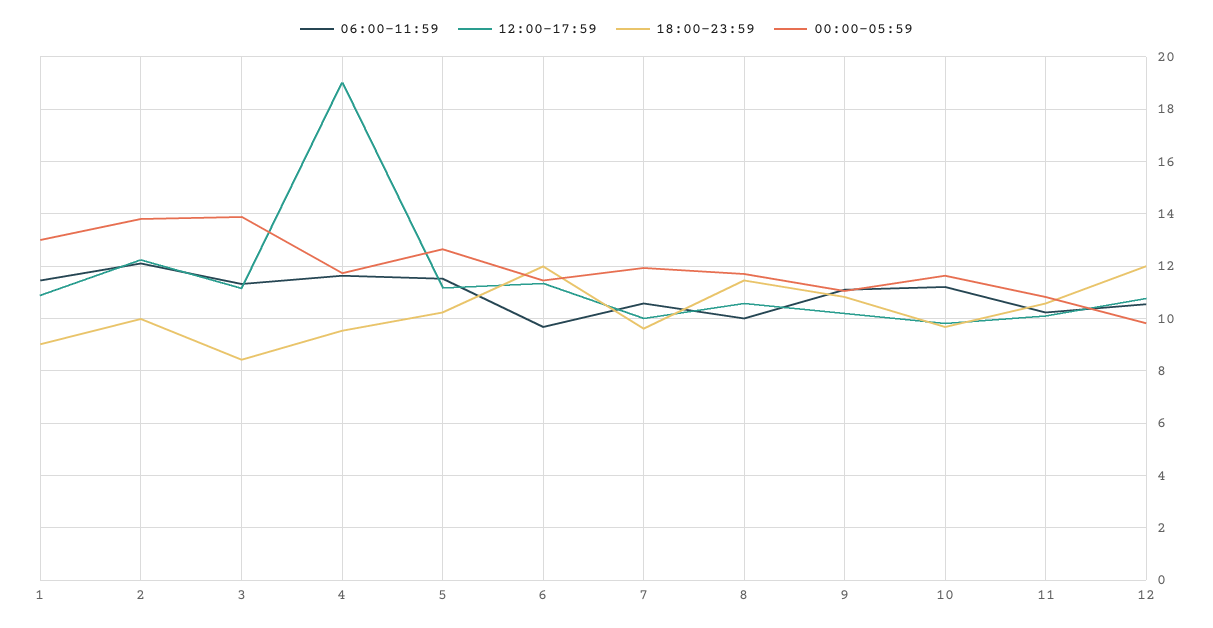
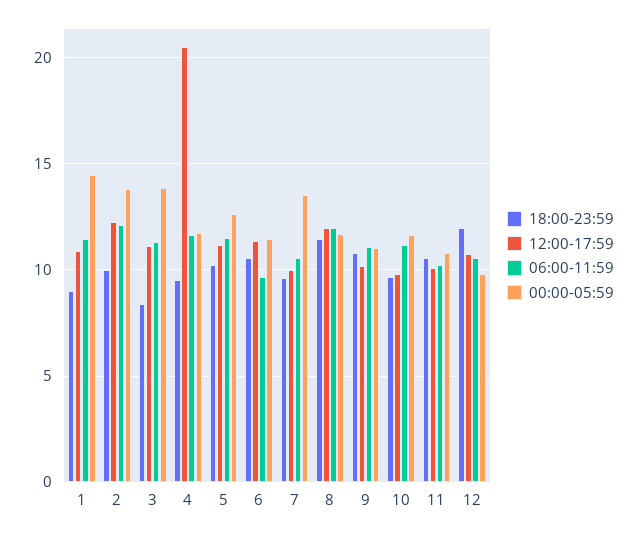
  {
    "06:00-11:59": {
      "1": 11.5,
      "2": 12,
      "3": 11.25,
      "4": 11.75,
      "5": 11.5,
      "6": 9.75,
      "7": 10.5,
-     "8": 10,
+     "8": 12,
      "9": 11,
      "10": 11.25,
      "11": 10.25,
      "12": 10.5
    },
    "12:00-17:59": {
      "1": 11,
      "2": 12.25,
      "3": 11.25,
-     "4": 19,
+     "4": 20.5,
      "5": 11.25,
      "6": 11.25,
      "7": 10,
-     "8": 10.5,
+     "8": 12,
      "9": 10.25,
      "10": 9.75,
      "11": 10,
      "12": 10.75
    },
    "18:00-23:59": {
      "1": 9,
      "2": 10,
      "3": 8.5,
      "4": 9.5,
      "5": 10.25,
-     "6": 12,
+     "6": 10.5,
      "7": 9.5,
      "8": 11.5,
      "9": 10.75,
      "10": 9.75,
      "11": 10.5,
      "12": 12
    },
    "00:00-05:59": {
-     "1": 13,
+     "1": 14.5,
      "2": 13.75,
      "3": 14,
      "4": 11.75,
      "5": 12.75,
      "6": 11.5,
-     "7": 12,
+     "7": 13.5,
      "8": 11.75,
      "9": 11,
      "10": 11.75,
      "11": 10.75,
      "12": 9.75
    }
  }

